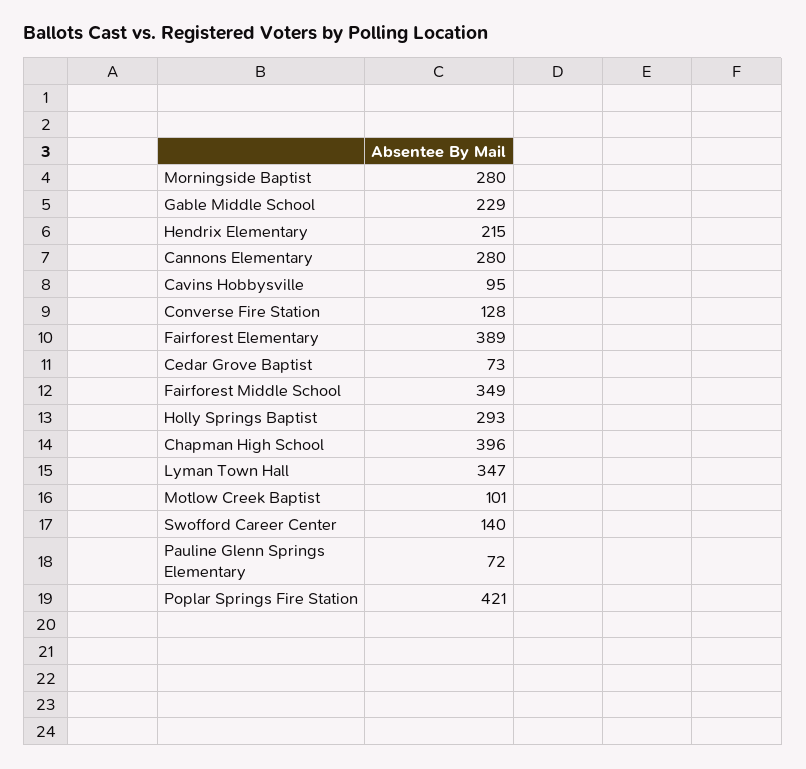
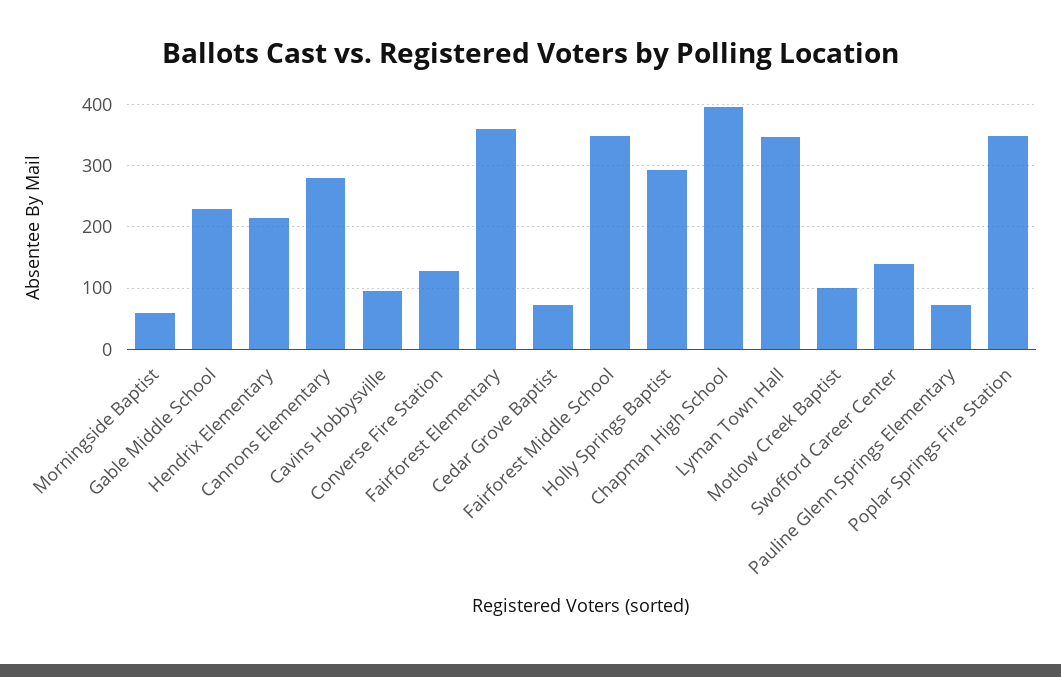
  {
-   "Morningside Baptist": 280,
+   "Morningside Baptist": 60,
    "Gable Middle School": 229,
    "Hendrix Elementary": 215,
    "Cannons Elementary": 280,
    "Cavins Hobbysville": 95,
    "Converse Fire Station": 128,
-   "Fairforest Elementary": 389,
+   "Fairforest Elementary": 360,
    "Cedar Grove Baptist": 73,
    "Fairforest Middle School": 349,
    "Holly Springs Baptist": 293,
    "Chapman High School": 396,
    "Lyman Town Hall": 347,
    "Motlow Creek Baptist": 101,
    "Swofford Career Center": 140,
    "Pauline Glenn Springs Elementary": 72,
-   "Poplar Springs Fire Station": 421
+   "Poplar Springs Fire Station": 350
  }

